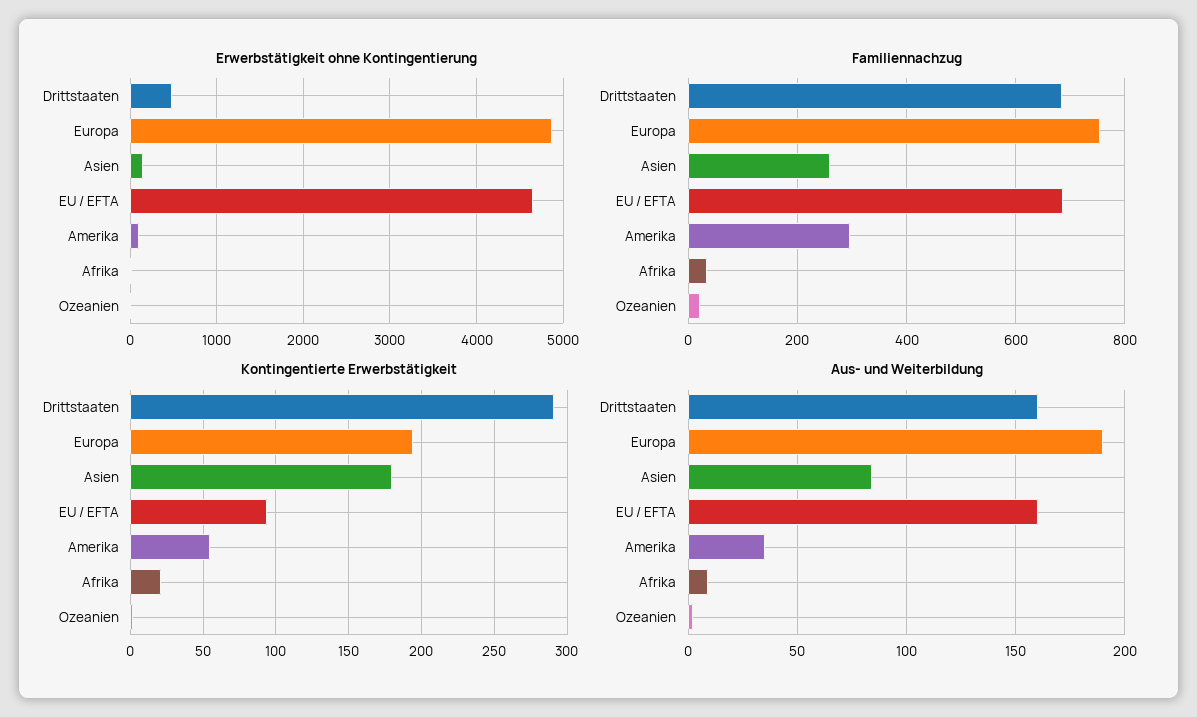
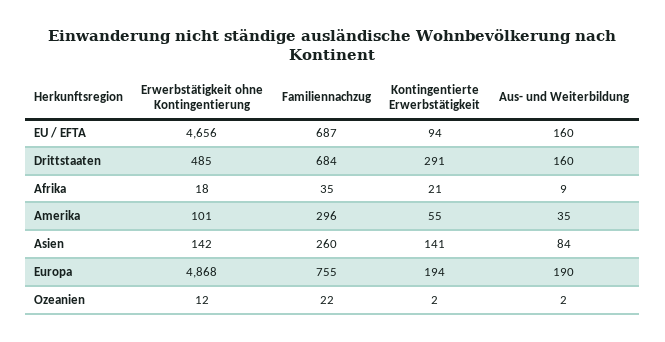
  {
    "Erwerbstätigkeit ohne Kontingentierung": {
      "Drittstaaten": 485,
      "Europa": 4868,
      "Asien": 142,
      "EU / EFTA": 4656,
      "Amerika": 101,
      "Afrika": 18,
      "Ozeanien": 12
    },
    "Familiennachzug": {
      "Drittstaaten": 684,
      "Europa": 755,
      "Asien": 260,
      "EU / EFTA": 687,
      "Amerika": 296,
      "Afrika": 35,
      "Ozeanien": 22
    },
    "Kontingentierte Erwerbstätigkeit": {
      "Drittstaaten": 291,
      "Europa": 194,
-     "Asien": 180,
+     "Asien": 141,
      "EU / EFTA": 94,
      "Amerika": 55,
      "Afrika": 21,
      "Ozeanien": 2
    },
    "Aus- und Weiterbildung": {
      "Drittstaaten": 160,
      "Europa": 190,
      "Asien": 84,
      "EU / EFTA": 160,
      "Amerika": 35,
      "Afrika": 9,
      "Ozeanien": 2
    }
  }

